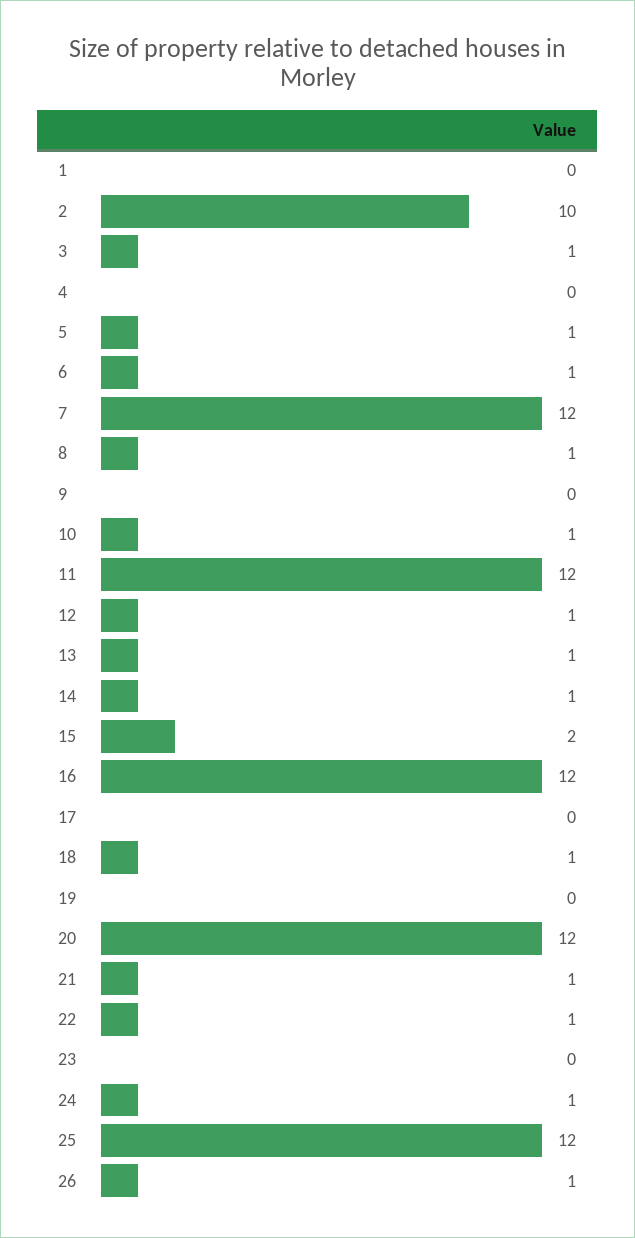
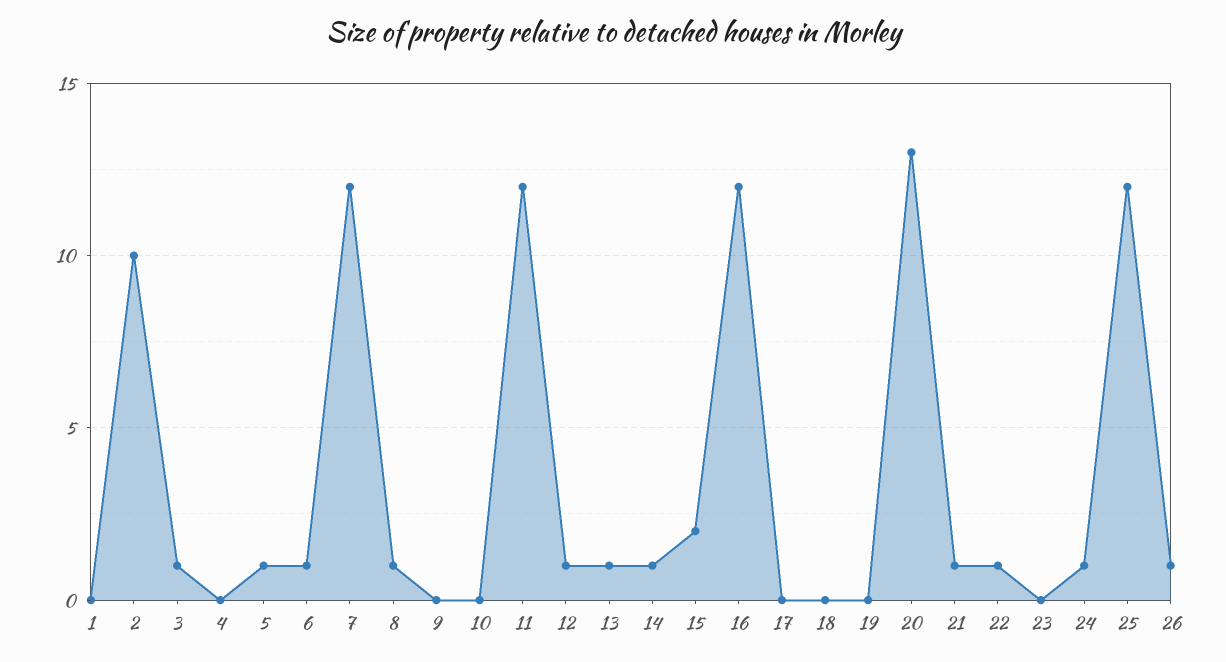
  {
    "1": 0,
    "2": 10,
    "3": 1,
    "4": 0,
    "5": 1,
    "6": 1,
    "7": 12,
    "8": 1,
    "9": 0,
-   "10": 1,
+   "10": 0,
    "11": 12,
    "12": 1,
    "13": 1,
    "14": 1,
    "15": 2,
    "16": 12,
    "17": 0,
-   "18": 1,
+   "18": 0,
    "19": 0,
-   "20": 12,
+   "20": 13,
    "21": 1,
    "22": 1,
    "23": 0,
    "24": 1,
    "25": 12,
    "26": 1
  }

